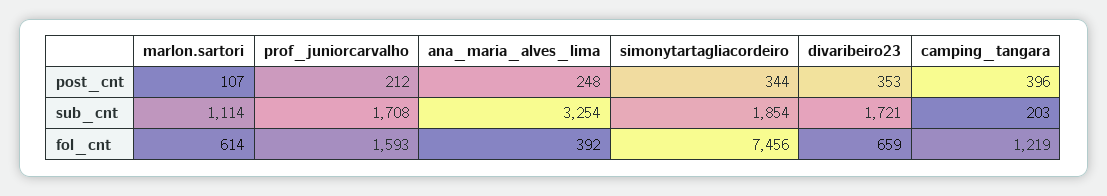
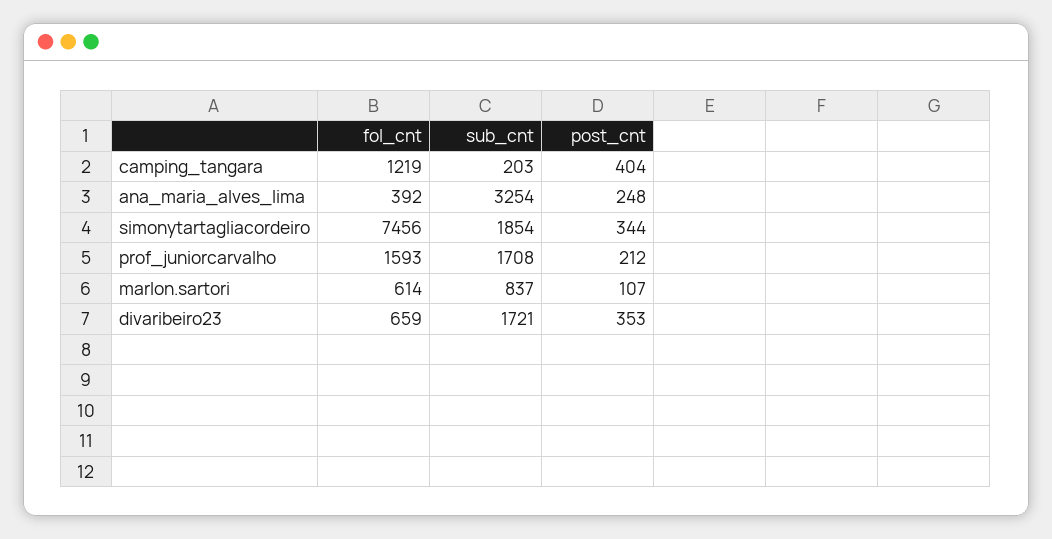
  {
    "marlon.sartori": {
      "post_cnt": 107,
-     "sub_cnt": 1114,
+     "sub_cnt": 837,
      "fol_cnt": 614
    },
    "prof_juniorcarvalho": {
      "post_cnt": 212,
      "sub_cnt": 1708,
      "fol_cnt": 1593
    },
    "ana_maria_alves_lima": {
      "post_cnt": 248,
      "sub_cnt": 3254,
      "fol_cnt": 392
    },
    "simonytartagliacordeiro": {
      "post_cnt": 344,
      "sub_cnt": 1854,
      "fol_cnt": 7456
    },
    "divaribeiro23": {
      "post_cnt": 353,
      "sub_cnt": 1721,
      "fol_cnt": 659
    },
    "camping_tangara": {
-     "post_cnt": 396,
+     "post_cnt": 404,
      "sub_cnt": 203,
      "fol_cnt": 1219
    }
  }

